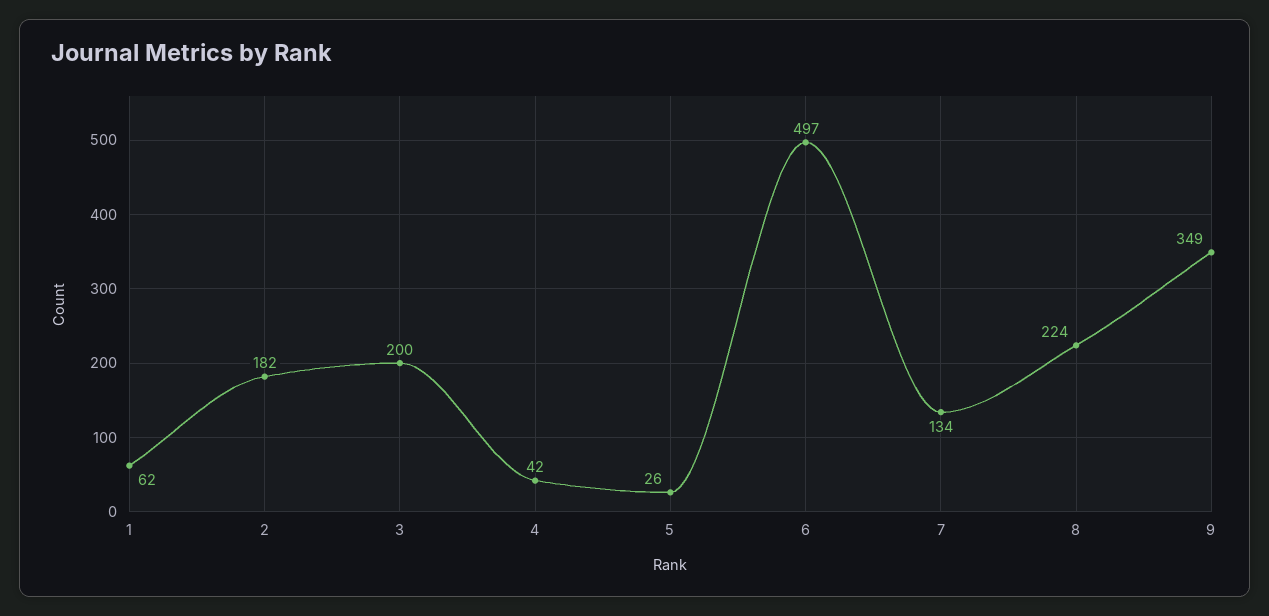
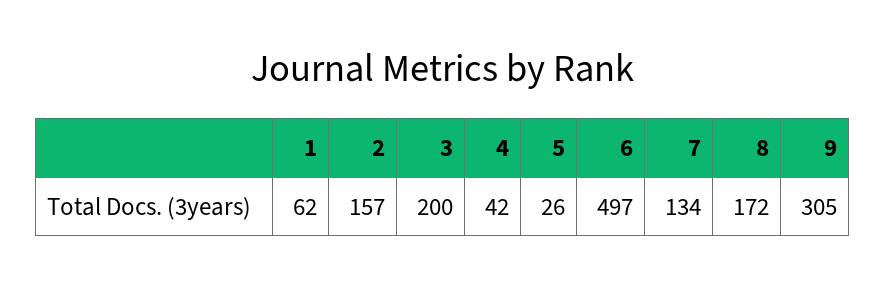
  {
    "1": 62,
-   "2": 182,
+   "2": 157,
    "3": 200,
    "4": 42,
    "5": 26,
    "6": 497,
    "7": 134,
-   "8": 224,
+   "8": 172,
-   "9": 349
+   "9": 305
  }

